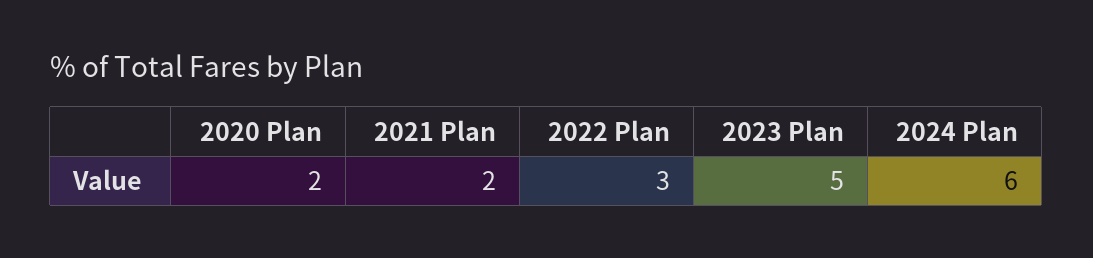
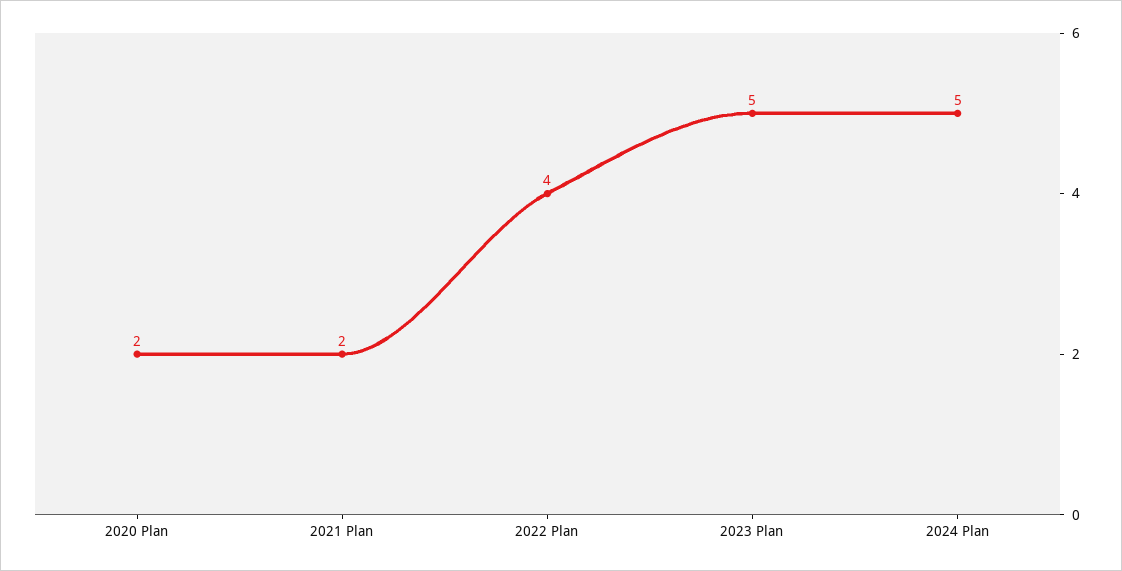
  {
    "2020 Plan": 2,
    "2021 Plan": 2,
-   "2022 Plan": 3,
+   "2022 Plan": 4,
    "2023 Plan": 5,
-   "2024 Plan": 6
+   "2024 Plan": 5
  }

